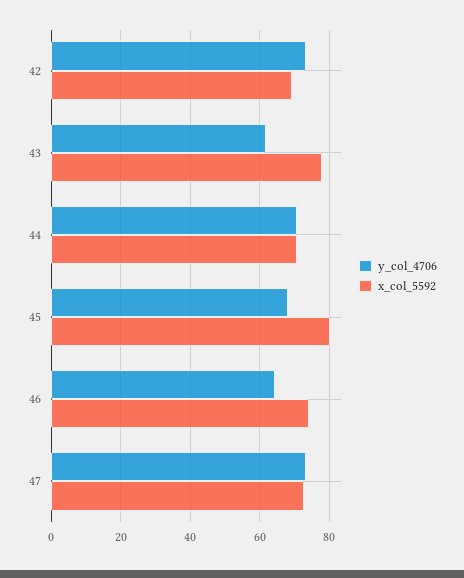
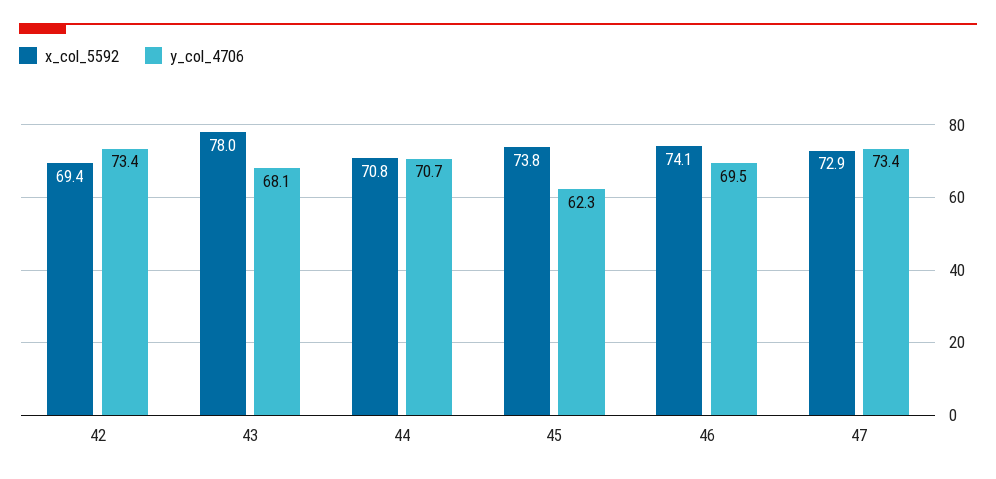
  {
    "y_col_4706": {
      "42": 73.4,
-     "43": 62,
+     "43": 68.1,
      "44": 70.7,
-     "45": 68,
+     "45": 62.3,
-     "46": 64,
+     "46": 69.5,
      "47": 73.4
    },
    "x_col_5592": {
      "42": 69.4,
      "43": 78,
      "44": 70.8,
-     "45": 80,
+     "45": 73.8,
      "46": 74.1,
      "47": 72.9
    }
  }

